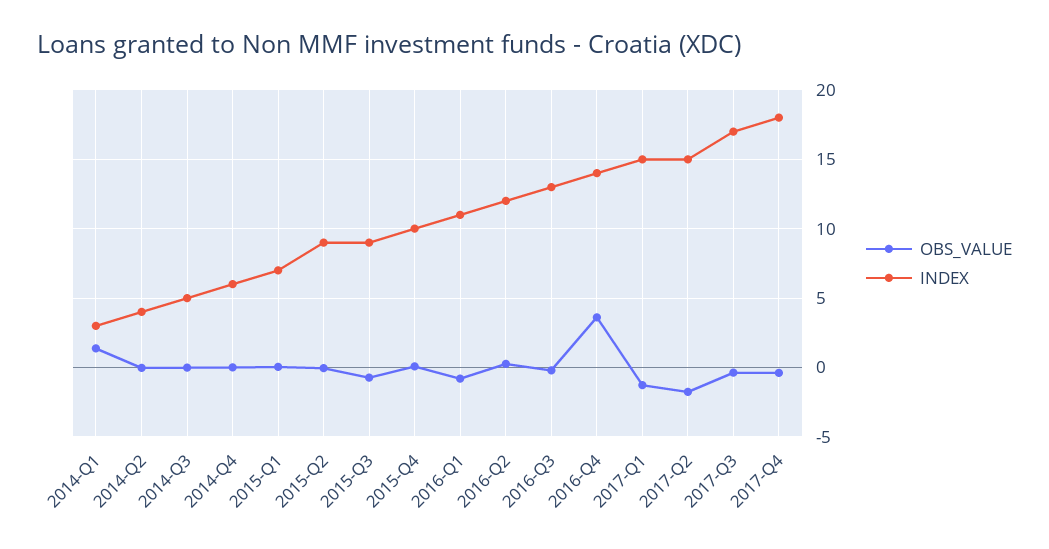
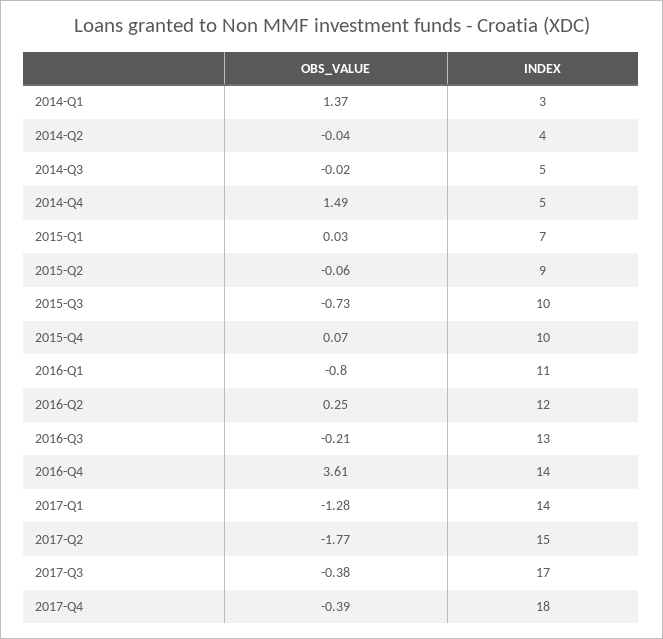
  {
    "OBS_VALUE": {
      "2014-Q1": 1.37,
      "2014-Q2": -0.04,
      "2014-Q3": -0.02,
-     "2014-Q4": 0,
+     "2014-Q4": 1.49,
      "2015-Q1": 0.03,
      "2015-Q2": -0.06,
      "2015-Q3": -0.73,
      "2015-Q4": 0.07,
      "2016-Q1": -0.8,
      "2016-Q2": 0.25,
      "2016-Q3": -0.21,
      "2016-Q4": 3.61,
      "2017-Q1": -1.28,
      "2017-Q2": -1.77,
      "2017-Q3": -0.38,
      "2017-Q4": -0.39
    },
    "INDEX": {
      "2014-Q1": 3,
      "2014-Q2": 4,
      "2014-Q3": 5,
-     "2014-Q4": 6,
+     "2014-Q4": 5,
      "2015-Q1": 7,
      "2015-Q2": 9,
-     "2015-Q3": 9,
+     "2015-Q3": 10,
      "2015-Q4": 10,
      "2016-Q1": 11,
      "2016-Q2": 12,
      "2016-Q3": 13,
      "2016-Q4": 14,
-     "2017-Q1": 15,
+     "2017-Q1": 14,
      "2017-Q2": 15,
      "2017-Q3": 17,
      "2017-Q4": 18
    }
  }

